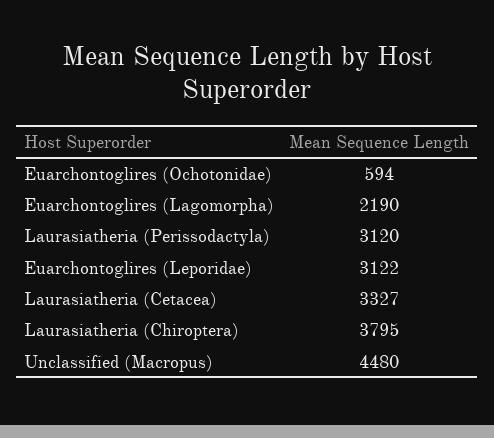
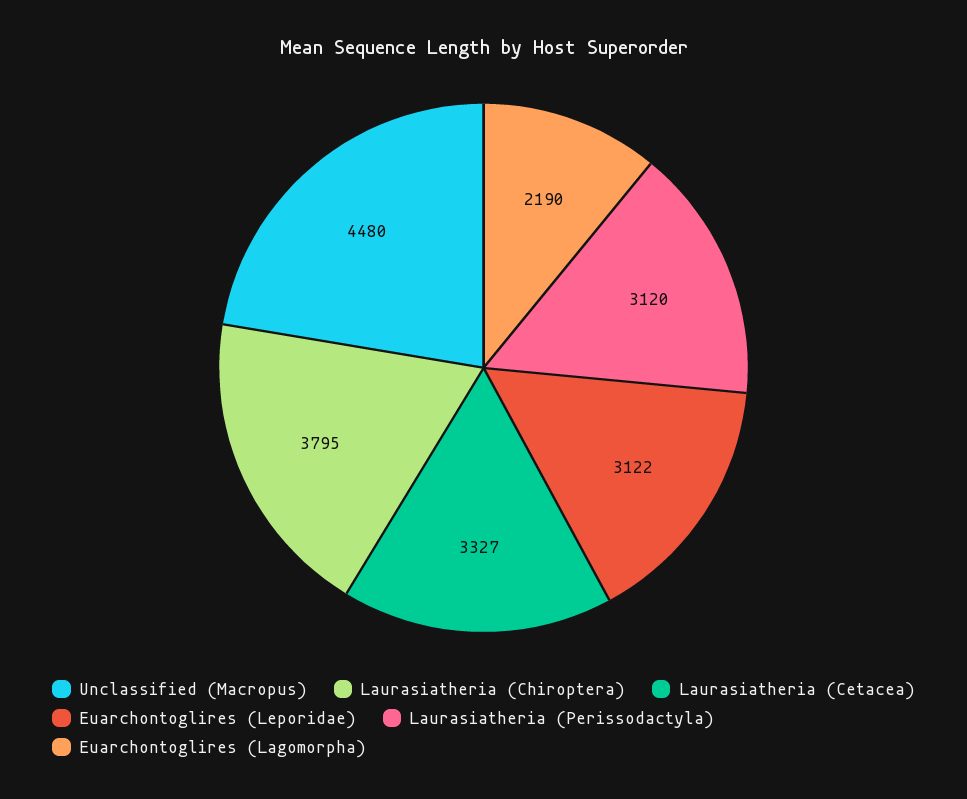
  {
-   "Euarchontoglires (Ochotonidae)": 594,
    "Euarchontoglires (Lagomorpha)": 2190,
    "Laurasiatheria (Perissodactyla)": 3120,
    "Euarchontoglires (Leporidae)": 3122,
    "Laurasiatheria (Cetacea)": 3327,
    "Laurasiatheria (Chiroptera)": 3795,
    "Unclassified (Macropus)": 4480
  }

